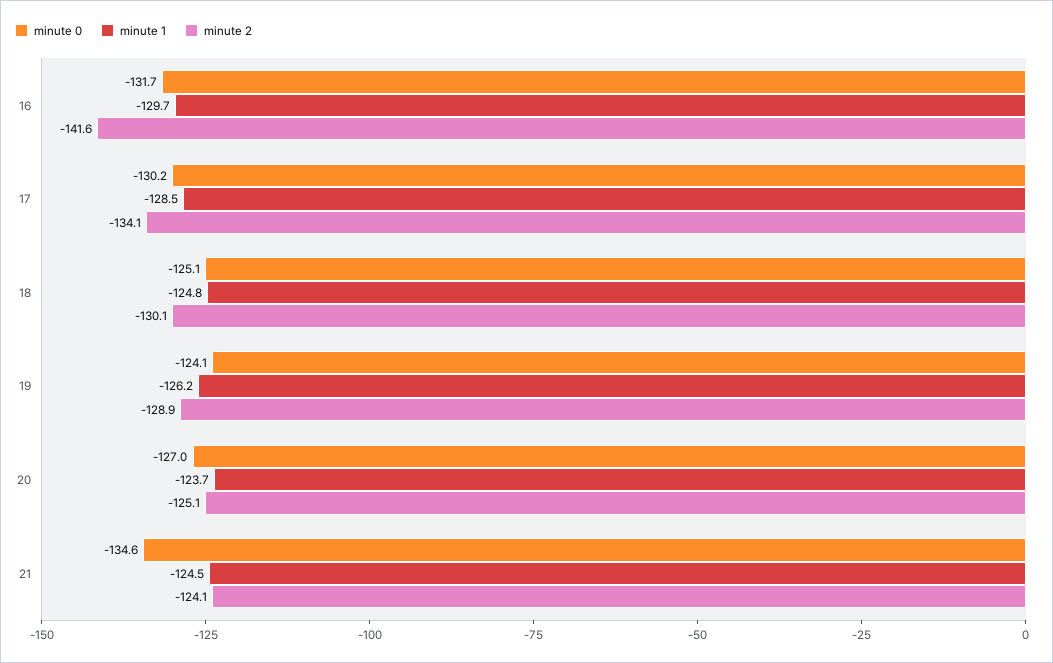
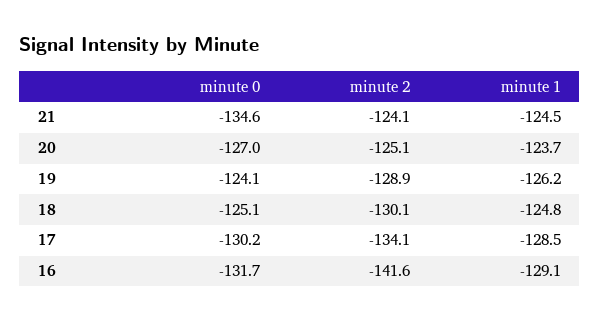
  {
    "minute 0": {
      "16": -131.7,
      "17": -130.2,
      "18": -125.1,
      "19": -124.1,
      "20": -127,
      "21": -134.6
    },
    "minute 1": {
-     "16": -129.7,
+     "16": -129.1,
      "17": -128.5,
      "18": -124.8,
      "19": -126.2,
      "20": -123.7,
      "21": -124.5
    },
    "minute 2": {
      "16": -141.6,
      "17": -134.1,
      "18": -130.1,
      "19": -128.9,
      "20": -125.1,
      "21": -124.1
    }
  }

